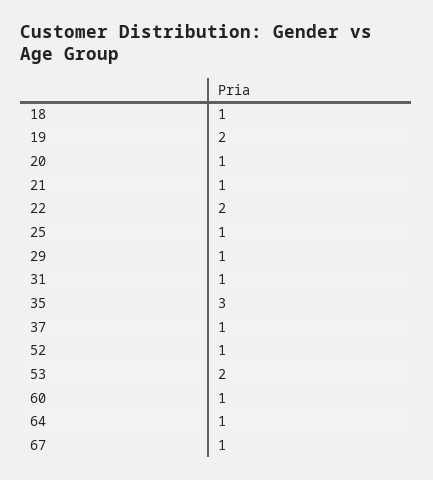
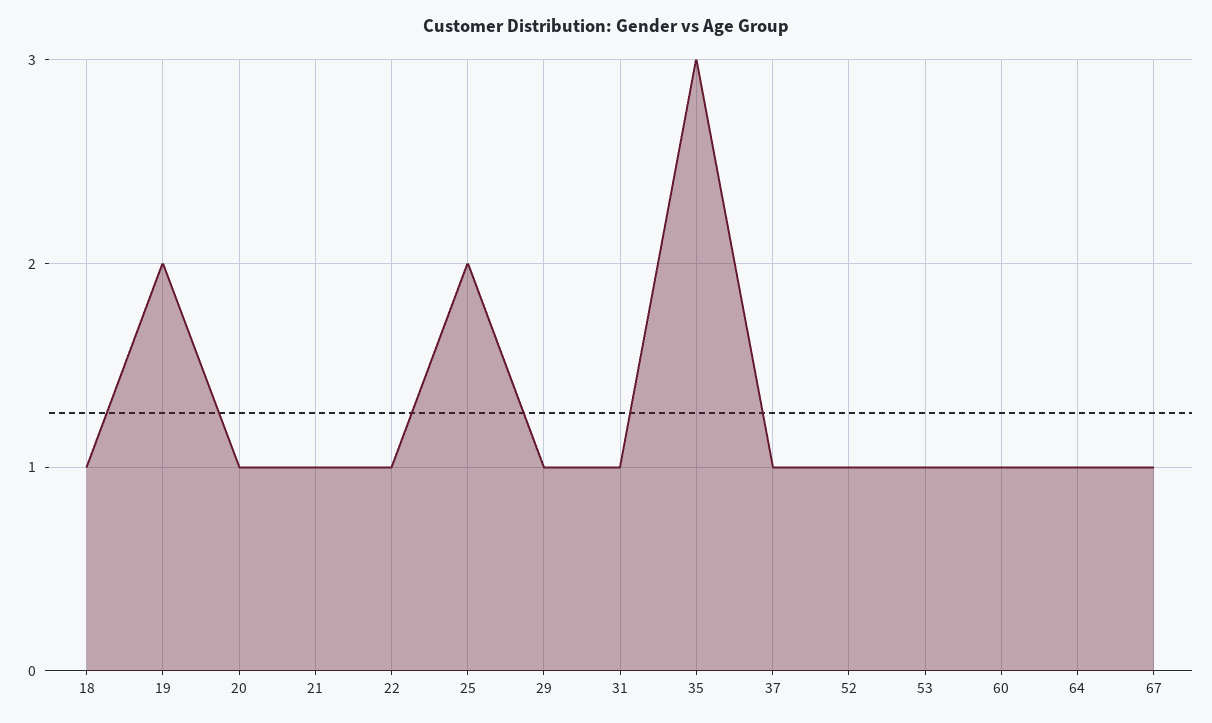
  {
    "18": 1,
    "19": 2,
    "20": 1,
    "21": 1,
-   "22": 2,
+   "22": 1,
-   "25": 1,
+   "25": 2,
    "29": 1,
    "31": 1,
    "35": 3,
    "37": 1,
    "52": 1,
-   "53": 2,
+   "53": 1,
    "60": 1,
    "64": 1,
    "67": 1
  }

